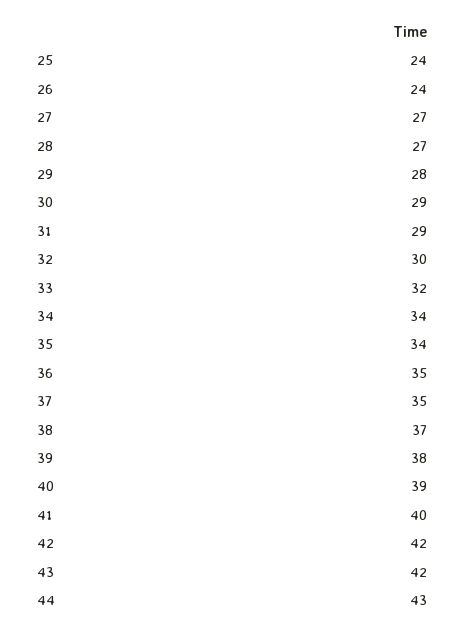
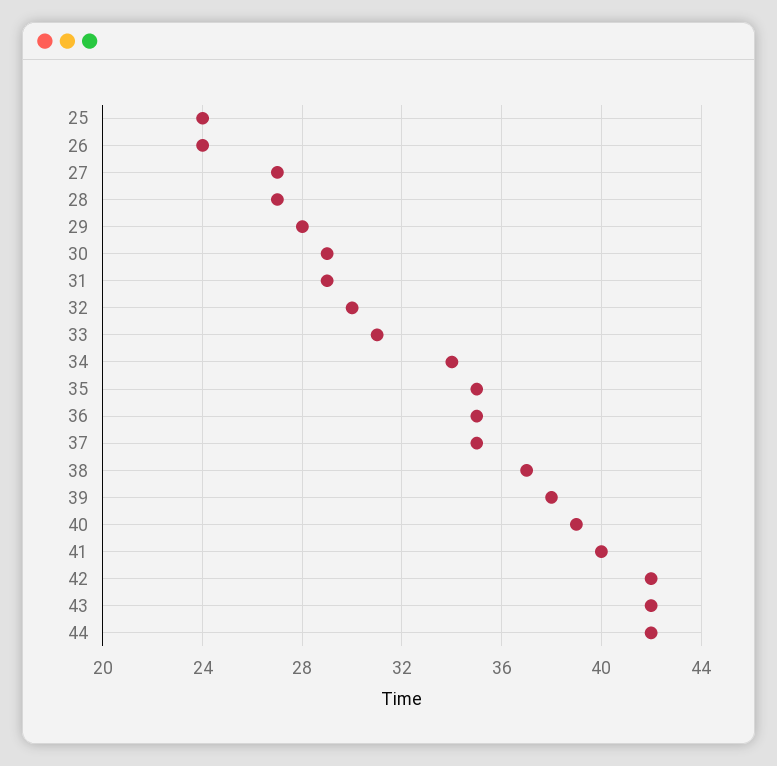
  {
    "25": 24,
    "26": 24,
    "27": 27,
    "28": 27,
    "29": 28,
    "30": 29,
    "31": 29,
    "32": 30,
-   "33": 32,
+   "33": 31,
    "34": 34,
-   "35": 34,
+   "35": 35,
    "36": 35,
    "37": 35,
    "38": 37,
    "39": 38,
    "40": 39,
    "41": 40,
    "42": 42,
    "43": 42,
-   "44": 43
+   "44": 42
  }

